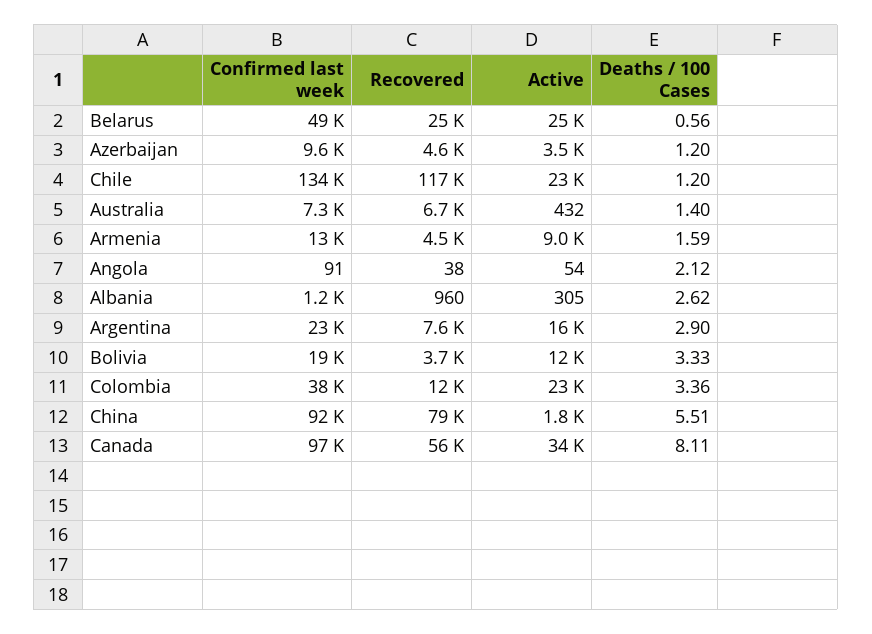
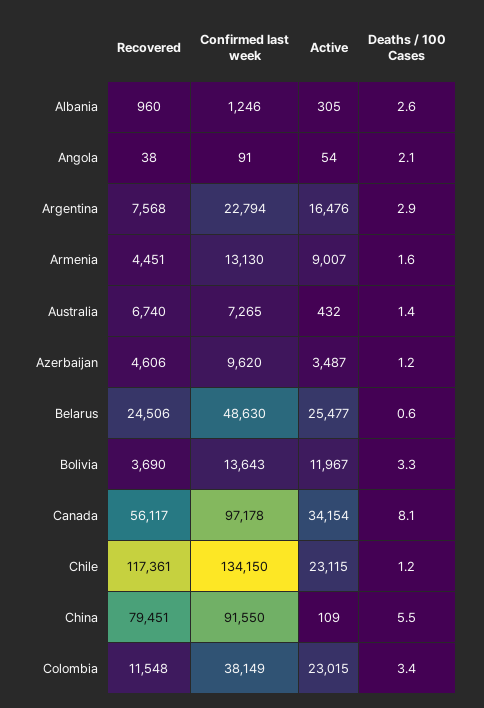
  {
    "Confirmed last week": {
      "Belarus": 48630,
      "Azerbaijan": 9620,
      "Chile": 134150,
      "Australia": 7265,
      "Armenia": 13130,
      "Angola": 91,
      "Albania": 1246,
      "Argentina": 22794,
-     "Bolivia": 19000,
+     "Bolivia": 13643,
      "Colombia": 38149,
      "China": 91550,
      "Canada": 97178
    },
    "Recovered": {
      "Belarus": 24506,
      "Azerbaijan": 4606,
      "Chile": 117361,
      "Australia": 6740,
      "Armenia": 4451,
      "Angola": 38,
      "Albania": 960,
      "Argentina": 7568,
      "Bolivia": 3690,
      "Colombia": 11548,
      "China": 79451,
      "Canada": 56117
    },
    "Active": {
      "Belarus": 25477,
      "Azerbaijan": 3487,
      "Chile": 23115,
      "Australia": 432,
      "Armenia": 9007,
      "Angola": 54,
      "Albania": 305,
      "Argentina": 16476,
      "Bolivia": 11967,
      "Colombia": 23015,
-     "China": 1800,
+     "China": 109,
      "Canada": 34154
    },
    "Deaths / 100 Cases": {
      "Belarus": 0.56,
      "Azerbaijan": 1.2,
      "Chile": 1.2,
      "Australia": 1.4,
      "Armenia": 1.59,
      "Angola": 2.12,
      "Albania": 2.62,
      "Argentina": 2.9,
      "Bolivia": 3.33,
      "Colombia": 3.36,
      "China": 5.51,
      "Canada": 8.11
    }
  }

